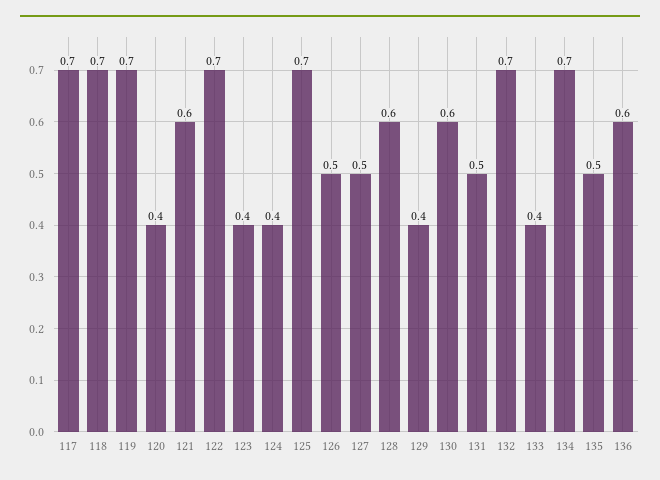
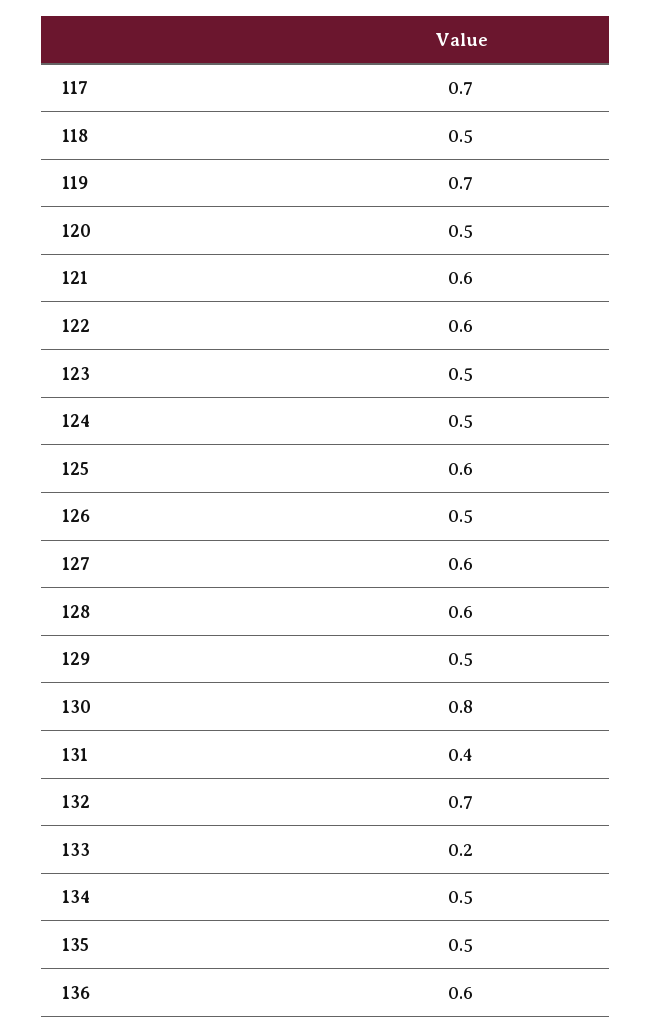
  {
    "117": 0.7,
-   "118": 0.7,
+   "118": 0.5,
    "119": 0.7,
-   "120": 0.4,
+   "120": 0.5,
    "121": 0.6,
-   "122": 0.7,
+   "122": 0.6,
-   "123": 0.4,
+   "123": 0.5,
-   "124": 0.4,
+   "124": 0.5,
-   "125": 0.7,
+   "125": 0.6,
    "126": 0.5,
-   "127": 0.5,
+   "127": 0.6,
    "128": 0.6,
-   "129": 0.4,
+   "129": 0.5,
-   "130": 0.6,
+   "130": 0.8,
-   "131": 0.5,
+   "131": 0.4,
    "132": 0.7,
-   "133": 0.4,
+   "133": 0.2,
-   "134": 0.7,
+   "134": 0.5,
    "135": 0.5,
    "136": 0.6
  }

